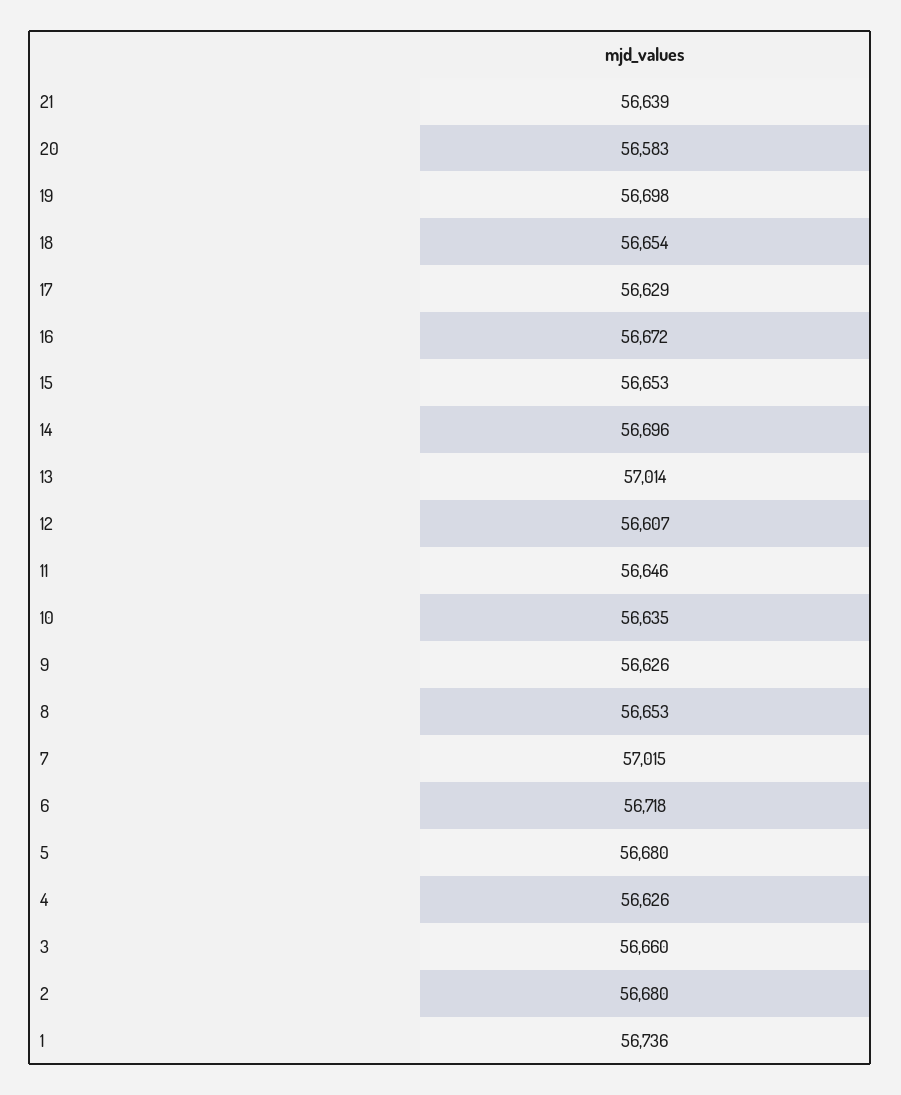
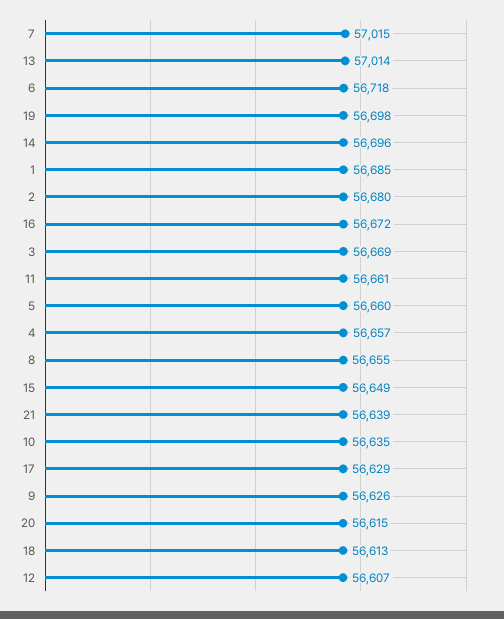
  {
    "21": 56639,
-   "20": 56583,
+   "20": 56615,
    "19": 56698,
-   "18": 56654,
+   "18": 56613,
    "17": 56629,
    "16": 56672,
-   "15": 56653,
+   "15": 56649,
    "14": 56696,
    "13": 57014,
    "12": 56607,
-   "11": 56646,
+   "11": 56661,
    "10": 56635,
    "9": 56626,
-   "8": 56653,
+   "8": 56655,
    "7": 57015,
    "6": 56718,
-   "5": 56680,
+   "5": 56660,
-   "4": 56626,
+   "4": 56657,
-   "3": 56660,
+   "3": 56669,
    "2": 56680,
-   "1": 56736
+   "1": 56685
  }

